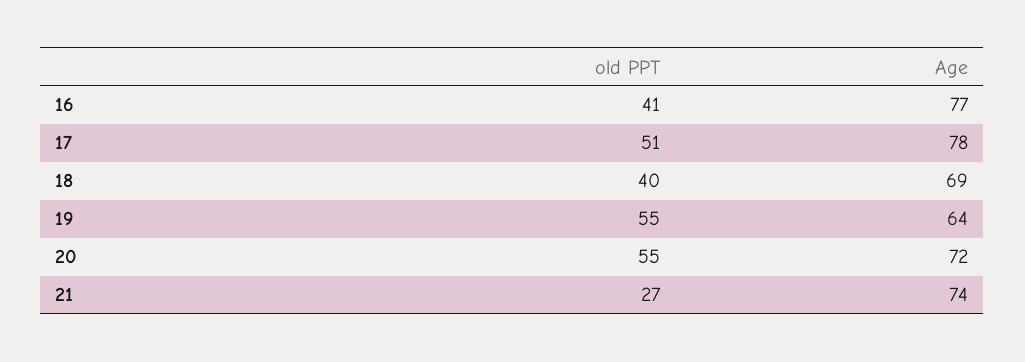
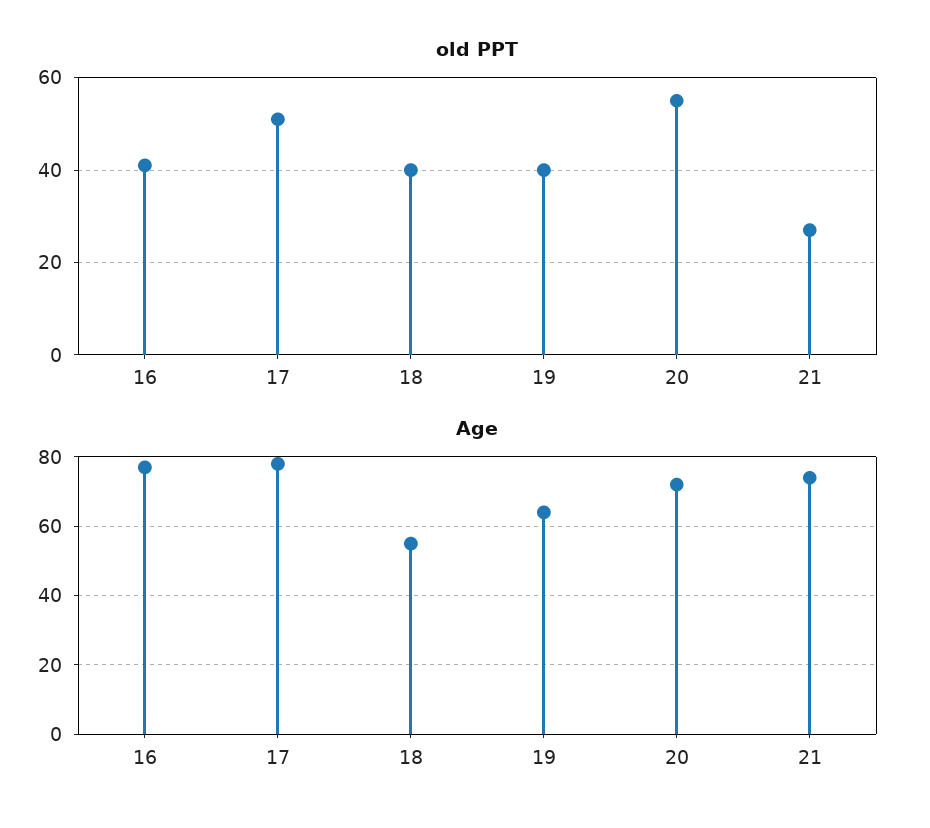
  {
    "old PPT": {
      "16": 41,
      "17": 51,
      "18": 40,
-     "19": 55,
+     "19": 40,
      "20": 55,
      "21": 27
    },
    "Age": {
      "16": 77,
      "17": 78,
-     "18": 69,
+     "18": 55,
      "19": 64,
      "20": 72,
      "21": 74
    }
  }

